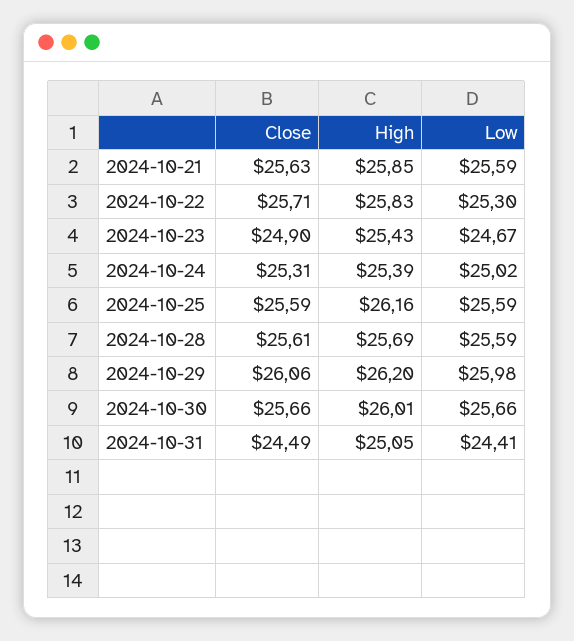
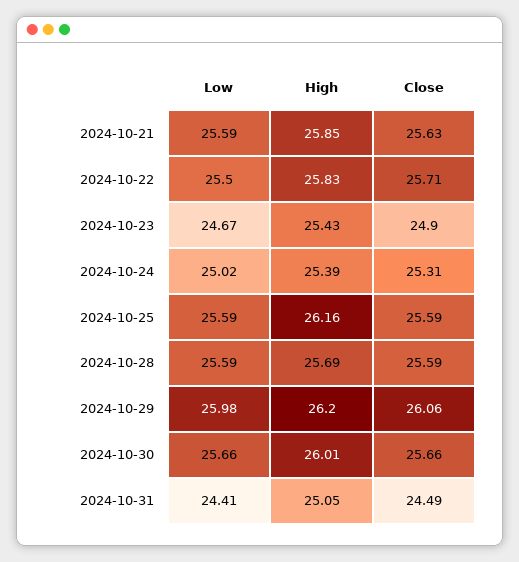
  {
    "Close": {
      "2024-10-21": 25.63,
      "2024-10-22": 25.71,
      "2024-10-23": 24.9,
      "2024-10-24": 25.31,
      "2024-10-25": 25.59,
-     "2024-10-28": 25.61,
+     "2024-10-28": 25.59,
      "2024-10-29": 26.06,
      "2024-10-30": 25.66,
      "2024-10-31": 24.49
    },
    "High": {
      "2024-10-21": 25.85,
      "2024-10-22": 25.83,
      "2024-10-23": 25.43,
      "2024-10-24": 25.39,
      "2024-10-25": 26.16,
      "2024-10-28": 25.69,
      "2024-10-29": 26.2,
      "2024-10-30": 26.01,
      "2024-10-31": 25.05
    },
    "Low": {
      "2024-10-21": 25.59,
-     "2024-10-22": 25.3,
+     "2024-10-22": 25.5,
      "2024-10-23": 24.67,
      "2024-10-24": 25.02,
      "2024-10-25": 25.59,
      "2024-10-28": 25.59,
      "2024-10-29": 25.98,
      "2024-10-30": 25.66,
      "2024-10-31": 24.41
    }
  }

